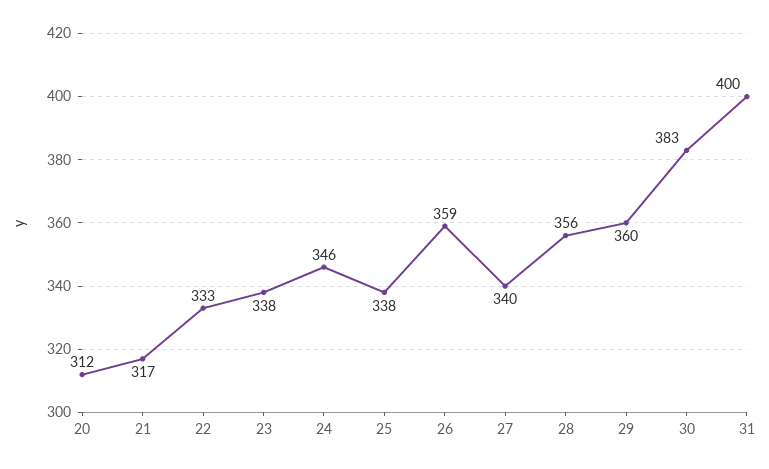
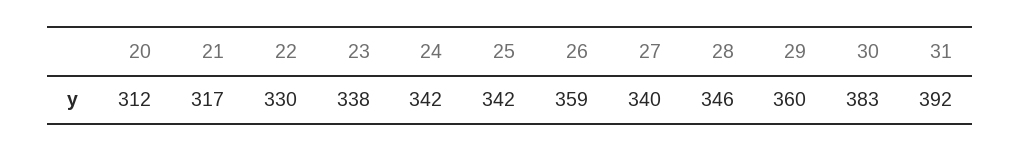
  {
    "20": 312,
    "21": 317,
-   "22": 333,
+   "22": 330,
    "23": 338,
-   "24": 346,
+   "24": 342,
-   "25": 338,
+   "25": 342,
    "26": 359,
    "27": 340,
-   "28": 356,
+   "28": 346,
    "29": 360,
    "30": 383,
-   "31": 400
+   "31": 392
  }

